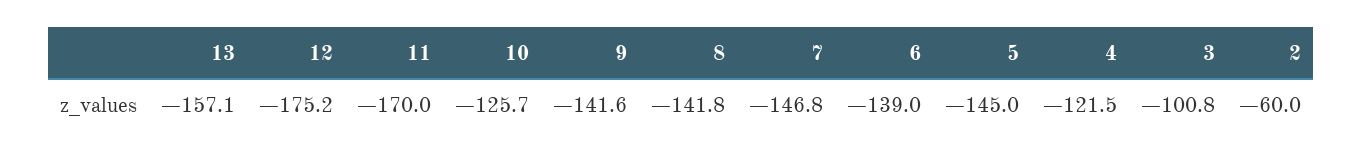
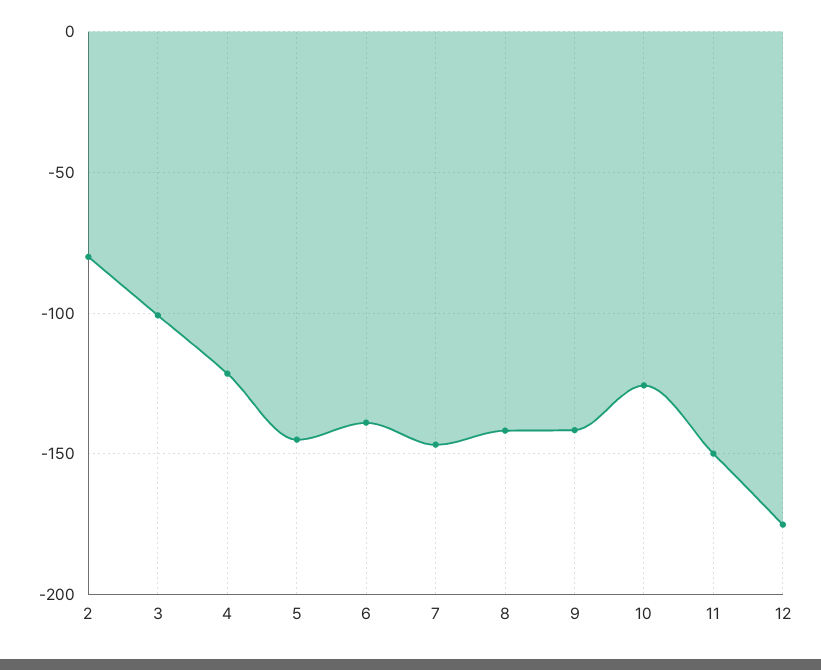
  {
-   "13": -157.1,
    "12": -175.2,
-   "11": -170,
+   "11": -150,
    "10": -125.7,
    "9": -141.6,
    "8": -141.8,
    "7": -146.8,
    "6": -139,
    "5": -145,
    "4": -121.5,
    "3": -100.8,
-   "2": -60
+   "2": -80
  }

